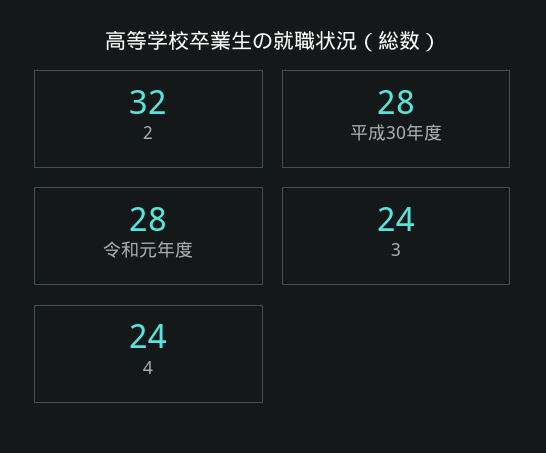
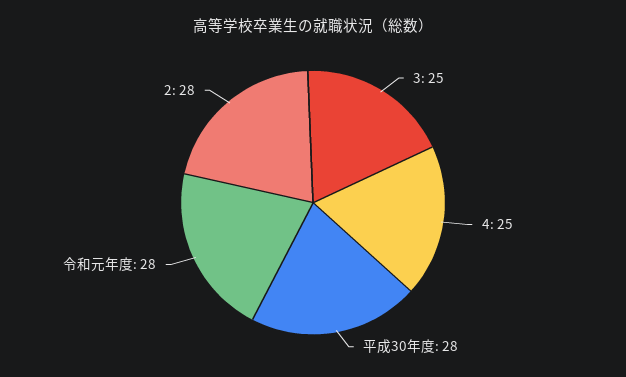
  {
-   "2": 32,
+   "2": 28,
    "平成30年度": 28,
    "令和元年度": 28,
-   "3": 24,
+   "3": 25,
-   "4": 24
+   "4": 25
  }

